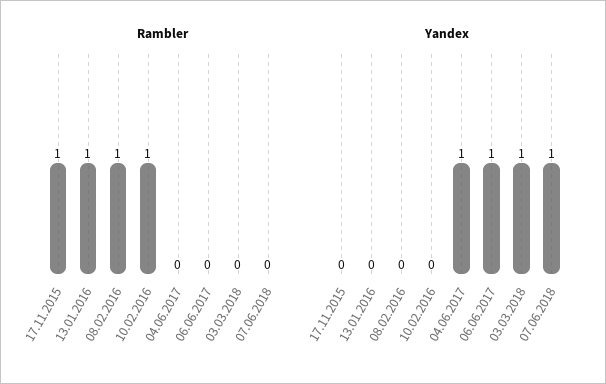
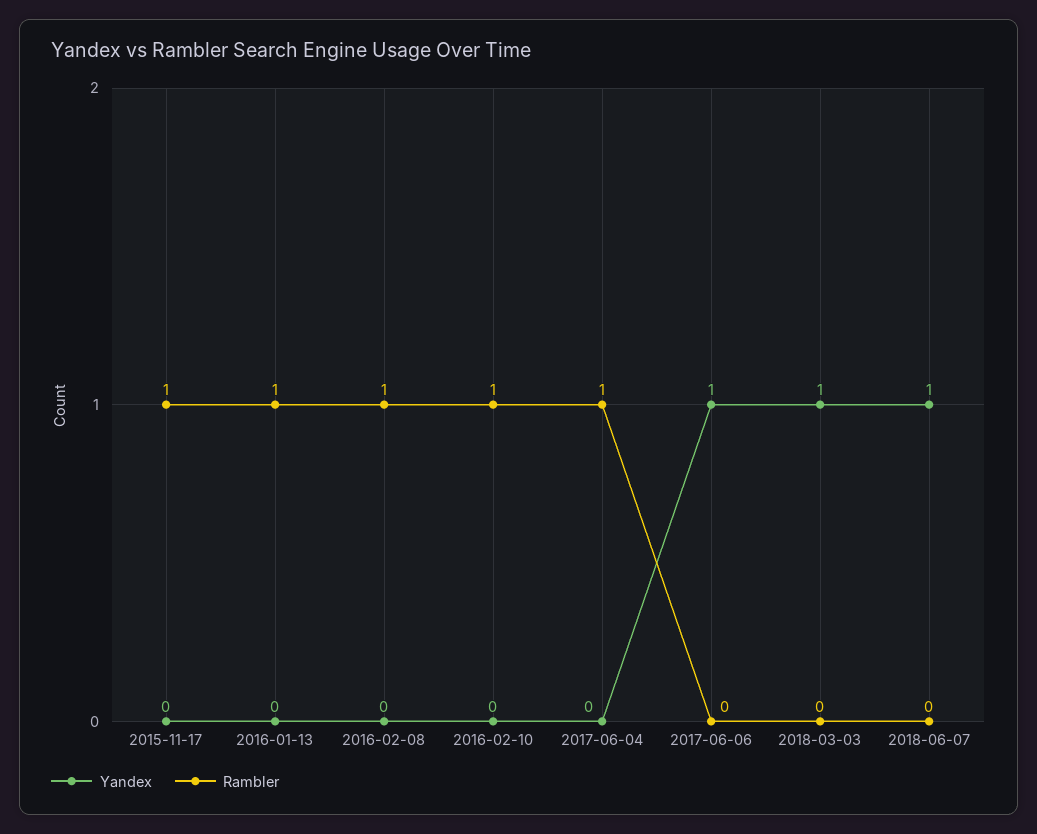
  {
    "Rambler": {
      "17.11.2015": 1,
      "13.01.2016": 1,
      "08.02.2016": 1,
      "10.02.2016": 1,
-     "04.06.2017": 0,
+     "04.06.2017": 1,
      "06.06.2017": 0,
      "03.03.2018": 0,
      "07.06.2018": 0
    },
    "Yandex": {
      "17.11.2015": 0,
      "13.01.2016": 0,
      "08.02.2016": 0,
      "10.02.2016": 0,
-     "04.06.2017": 1,
+     "04.06.2017": 0,
      "06.06.2017": 1,
      "03.03.2018": 1,
      "07.06.2018": 1
    }
  }

